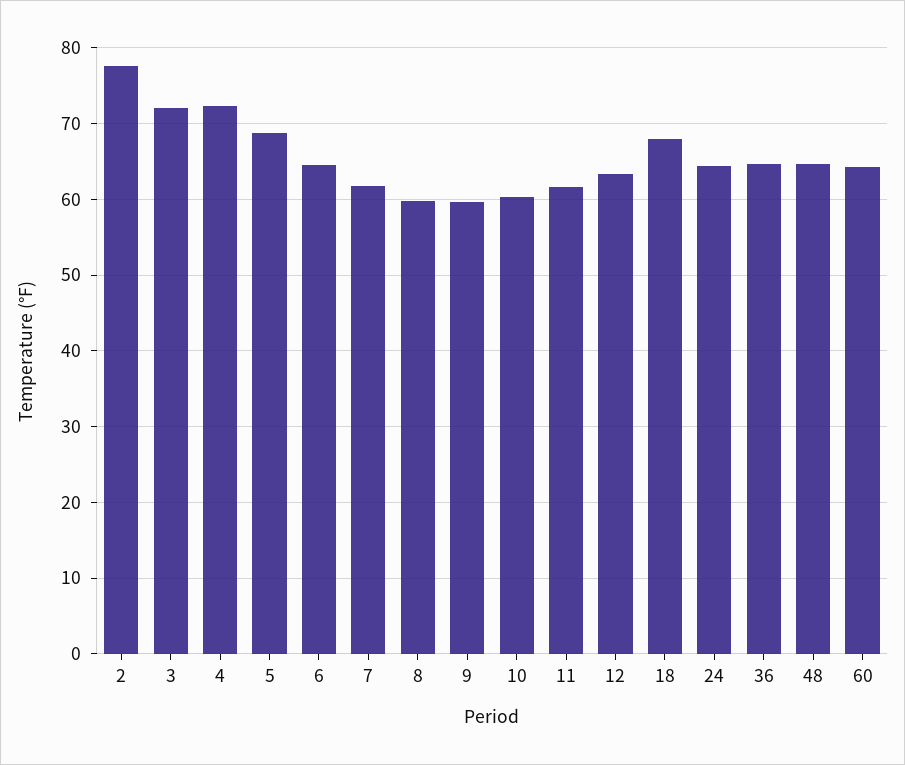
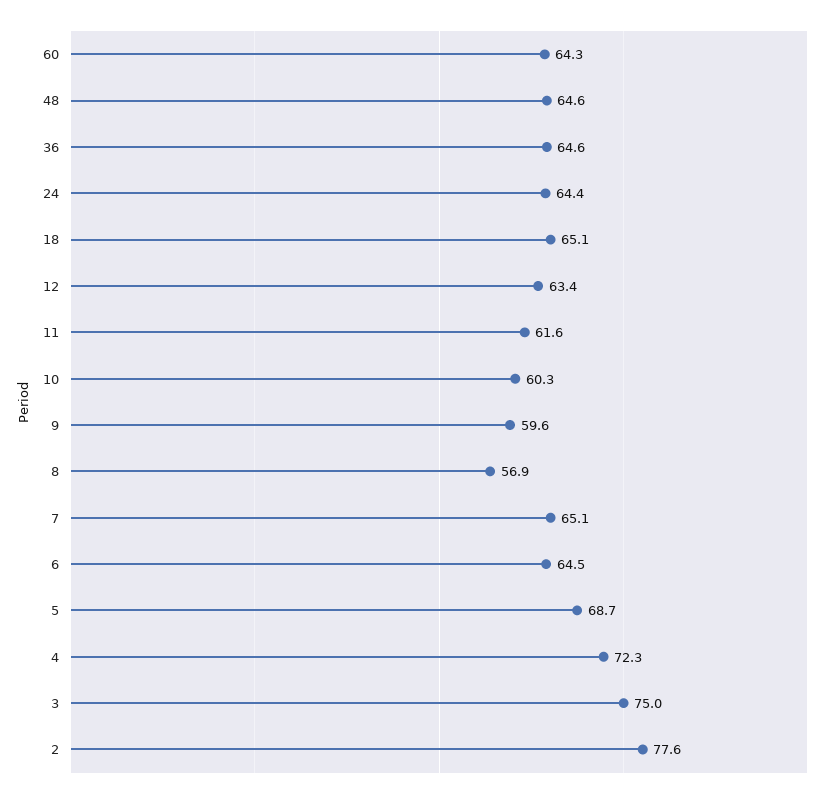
  {
    "2": 77.6,
-   "3": 72,
+   "3": 75,
    "4": 72.3,
    "5": 68.7,
    "6": 64.5,
-   "7": 62,
+   "7": 65.1,
-   "8": 60,
+   "8": 56.9,
    "9": 59.6,
    "10": 60.3,
    "11": 61.6,
    "12": 63.4,
-   "18": 68,
+   "18": 65.1,
    "24": 64.4,
    "36": 64.6,
    "48": 64.6,
    "60": 64.3
  }

